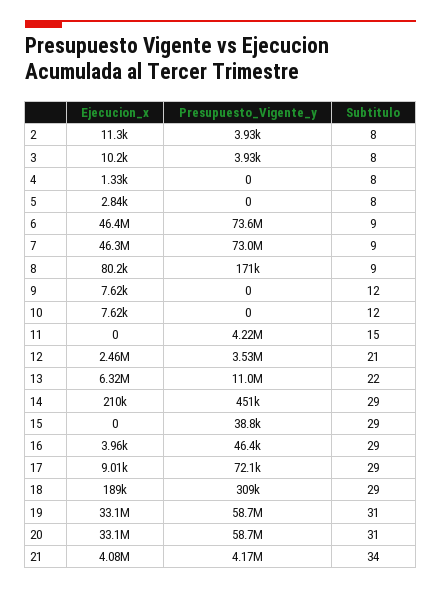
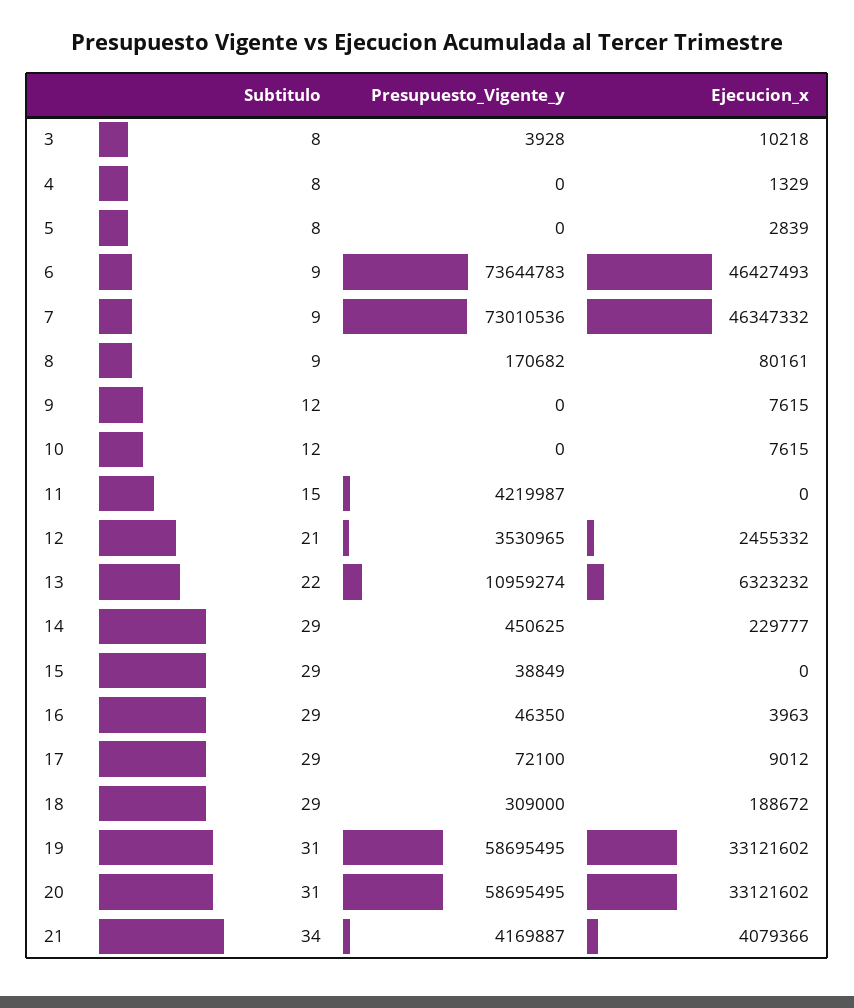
  {
    "Ejecucion_x": {
-     "2": 11300,
      "3": 10218,
      "4": 1329,
      "5": 2839,
      "6": 46427493,
      "7": 46347332,
      "8": 80161,
      "9": 7615,
      "10": 7615,
      "11": 0,
      "12": 2455332,
      "13": 6323232,
-     "14": 210000,
+     "14": 229777,
      "15": 0,
      "16": 3963,
      "17": 9012,
      "18": 188672,
      "19": 33121602,
      "20": 33121602,
      "21": 4079366
    },
    "Presupuesto_Vigente_y": {
-     "2": 3930,
      "3": 3928,
      "4": 0,
      "5": 0,
      "6": 73644783,
      "7": 73010536,
      "8": 170682,
      "9": 0,
      "10": 0,
      "11": 4219987,
      "12": 3530965,
      "13": 10959274,
      "14": 450625,
      "15": 38849,
      "16": 46350,
      "17": 72100,
      "18": 309000,
      "19": 58695495,
      "20": 58695495,
      "21": 4169887
    },
    "Subtitulo": {
-     "2": 8,
      "3": 8,
      "4": 8,
      "5": 8,
      "6": 9,
      "7": 9,
      "8": 9,
      "9": 12,
      "10": 12,
      "11": 15,
      "12": 21,
      "13": 22,
      "14": 29,
      "15": 29,
      "16": 29,
      "17": 29,
      "18": 29,
      "19": 31,
      "20": 31,
      "21": 34
    }
  }

